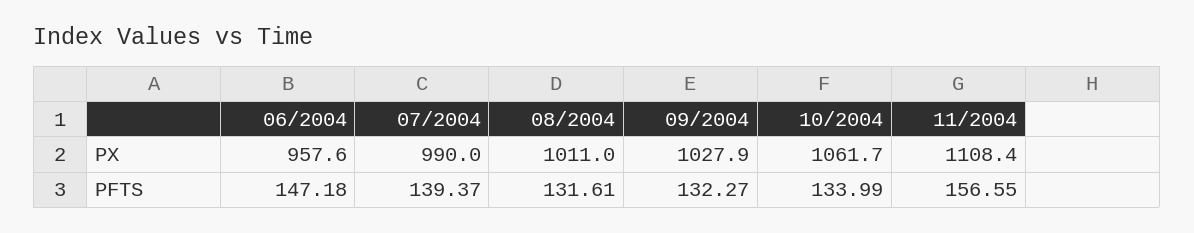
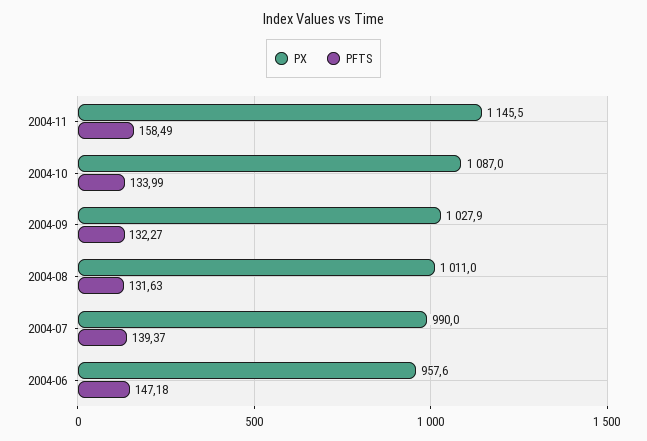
  {
    "PX": {
      "06/2004": 957.6,
      "07/2004": 990,
      "08/2004": 1011,
      "09/2004": 1027.9,
-     "10/2004": 1061.7,
+     "10/2004": 1087,
-     "11/2004": 1108.4
+     "11/2004": 1145.5
    },
    "PFTS": {
      "06/2004": 147.18,
      "07/2004": 139.37,
-     "08/2004": 131.61,
+     "08/2004": 131.63,
      "09/2004": 132.27,
      "10/2004": 133.99,
-     "11/2004": 156.55
+     "11/2004": 158.49
    }
  }

